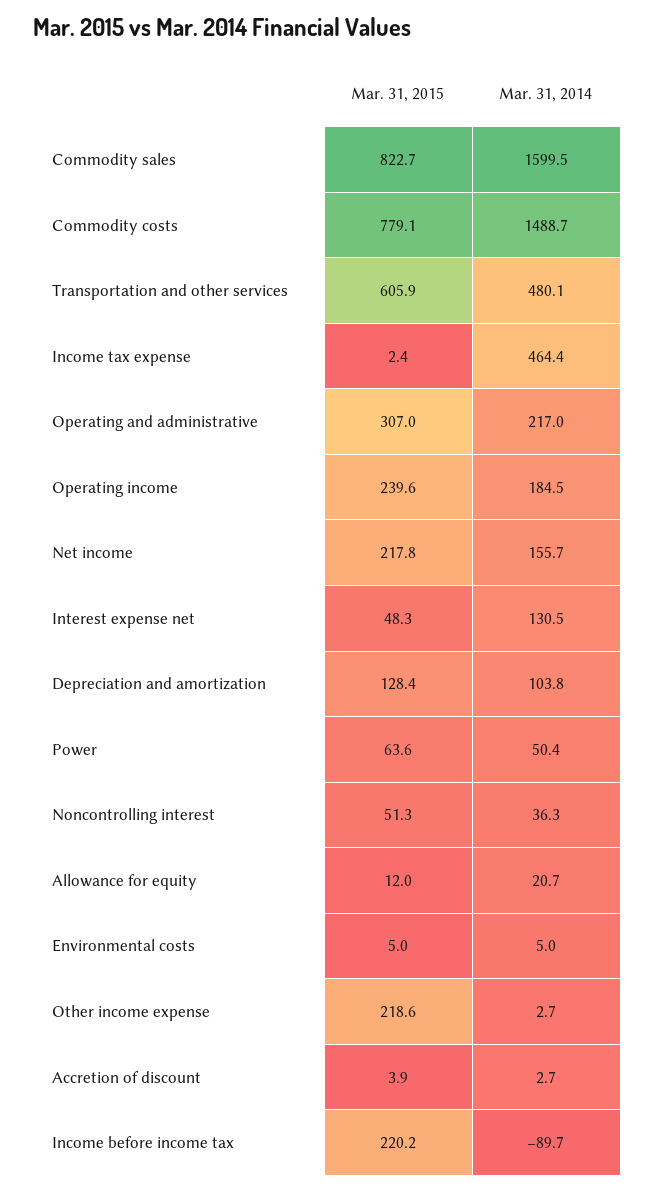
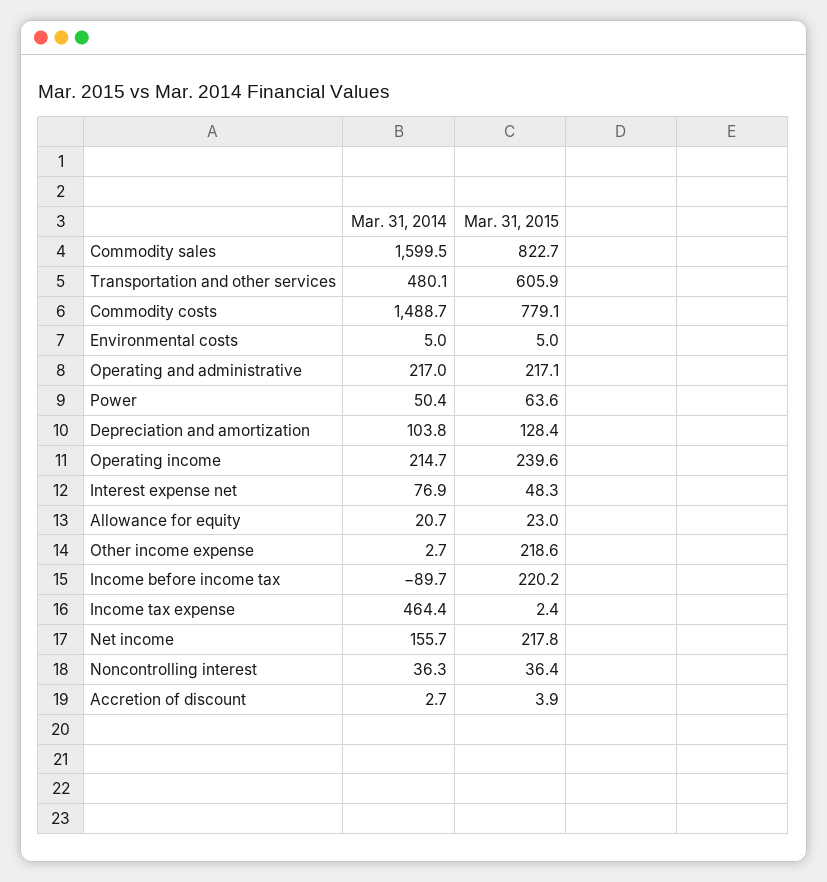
  {
    "Mar. 31, 2015": {
      "Commodity sales": 822.7,
      "Commodity costs": 779.1,
      "Transportation and other services": 605.9,
      "Income tax expense": 2.4,
-     "Operating and administrative": 307,
+     "Operating and administrative": 217.1,
      "Operating income": 239.6,
      "Net income": 217.8,
      "Interest expense net": 48.3,
      "Depreciation and amortization": 128.4,
      "Power": 63.6,
-     "Noncontrolling interest": 51.3,
+     "Noncontrolling interest": 36.4,
-     "Allowance for equity": 12,
+     "Allowance for equity": 23,
      "Environmental costs": 5,
      "Other income expense": 218.6,
      "Accretion of discount": 3.9,
      "Income before income tax": 220.2
    },
    "Mar. 31, 2014": {
      "Commodity sales": 1599.5,
      "Commodity costs": 1488.7,
      "Transportation and other services": 480.1,
      "Income tax expense": 464.4,
      "Operating and administrative": 217,
-     "Operating income": 184.5,
+     "Operating income": 214.7,
      "Net income": 155.7,
-     "Interest expense net": 130.5,
+     "Interest expense net": 76.9,
      "Depreciation and amortization": 103.8,
      "Power": 50.4,
      "Noncontrolling interest": 36.3,
      "Allowance for equity": 20.7,
      "Environmental costs": 5,
      "Other income expense": 2.7,
      "Accretion of discount": 2.7,
      "Income before income tax": -89.7
    }
  }

